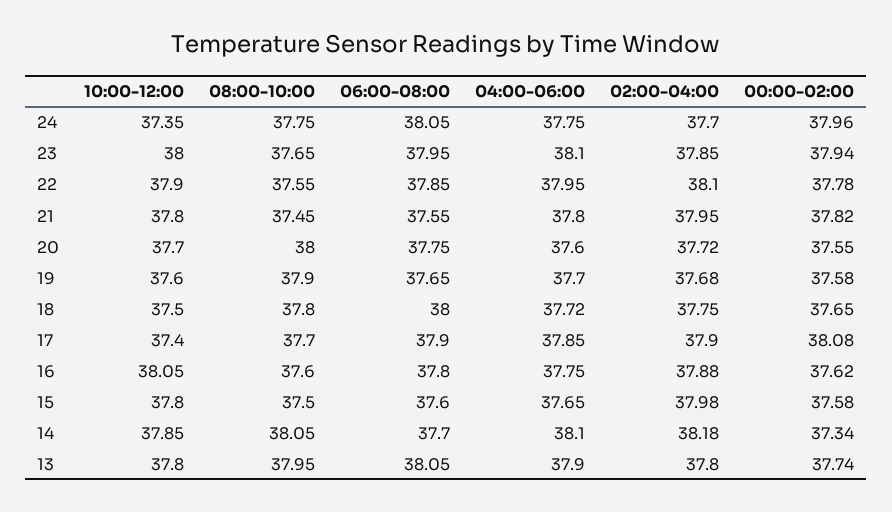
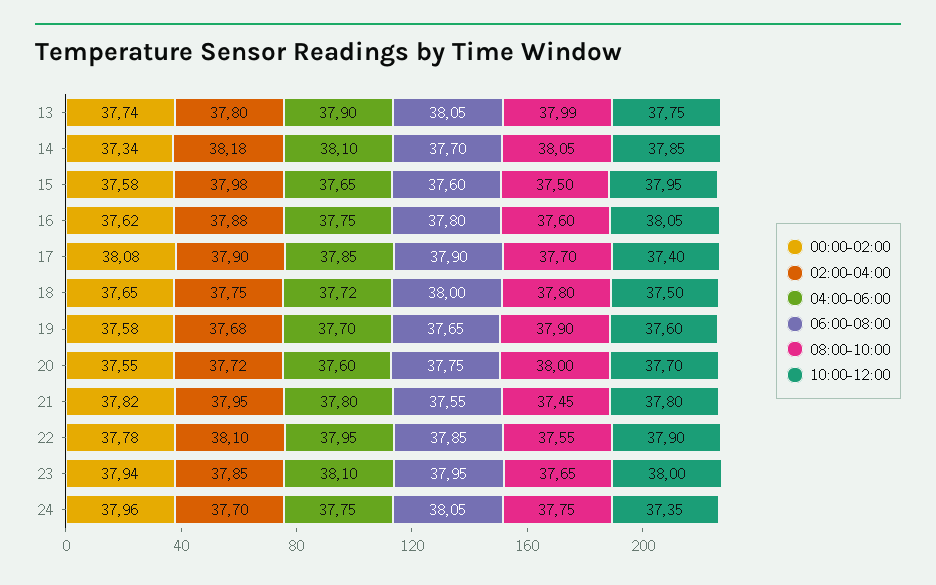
  {
    "10:00-12:00": {
      "24": 37.35,
      "23": 38,
      "22": 37.9,
      "21": 37.8,
      "20": 37.7,
      "19": 37.6,
      "18": 37.5,
      "17": 37.4,
      "16": 38.05,
-     "15": 37.8,
+     "15": 37.95,
      "14": 37.85,
-     "13": 37.8
+     "13": 37.75
    },
    "08:00-10:00": {
      "24": 37.75,
      "23": 37.65,
      "22": 37.55,
      "21": 37.45,
      "20": 38,
      "19": 37.9,
      "18": 37.8,
      "17": 37.7,
      "16": 37.6,
      "15": 37.5,
      "14": 38.05,
-     "13": 37.95
+     "13": 37.99
    },
    "06:00-08:00": {
      "24": 38.05,
      "23": 37.95,
      "22": 37.85,
      "21": 37.55,
      "20": 37.75,
      "19": 37.65,
      "18": 38,
      "17": 37.9,
      "16": 37.8,
      "15": 37.6,
      "14": 37.7,
      "13": 38.05
    },
    "04:00-06:00": {
      "24": 37.75,
      "23": 38.1,
      "22": 37.95,
      "21": 37.8,
      "20": 37.6,
      "19": 37.7,
      "18": 37.72,
      "17": 37.85,
      "16": 37.75,
      "15": 37.65,
      "14": 38.1,
      "13": 37.9
    },
    "02:00-04:00": {
      "24": 37.7,
      "23": 37.85,
      "22": 38.1,
      "21": 37.95,
      "20": 37.72,
      "19": 37.68,
      "18": 37.75,
      "17": 37.9,
      "16": 37.88,
      "15": 37.98,
      "14": 38.18,
      "13": 37.8
    },
    "00:00-02:00": {
      "24": 37.96,
      "23": 37.94,
      "22": 37.78,
      "21": 37.82,
      "20": 37.55,
      "19": 37.58,
      "18": 37.65,
      "17": 38.08,
      "16": 37.62,
      "15": 37.58,
      "14": 37.34,
      "13": 37.74
    }
  }

